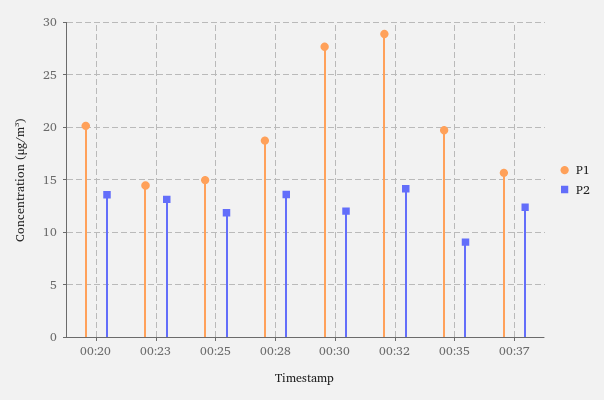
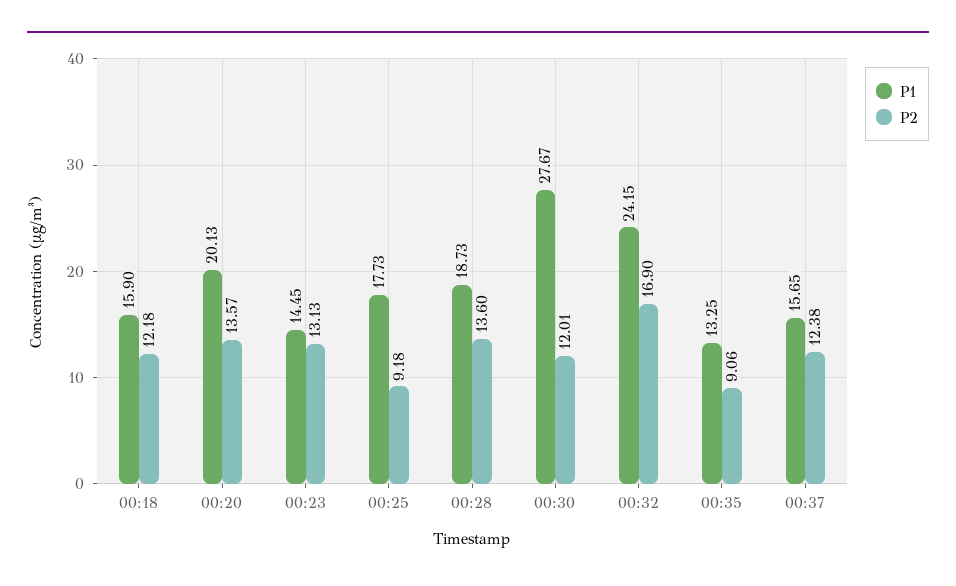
  {
    "P1": {
      "00:20": 20.13,
      "00:23": 14.45,
-     "00:25": 15,
+     "00:25": 17.73,
      "00:28": 18.73,
      "00:30": 27.67,
-     "00:32": 29,
+     "00:32": 24.15,
-     "00:35": 20,
+     "00:35": 13.25,
-     "00:37": 15.65
+     "00:37": 15.65,
+     "00:18": 15.9
    },
    "P2": {
      "00:20": 13.57,
      "00:23": 13.13,
-     "00:25": 12,
+     "00:25": 9.18,
      "00:28": 13.6,
      "00:30": 12.01,
-     "00:32": 14,
+     "00:32": 16.9,
      "00:35": 9.06,
-     "00:37": 12.38
+     "00:37": 12.38,
+     "00:18": 12.18
    }
  }

